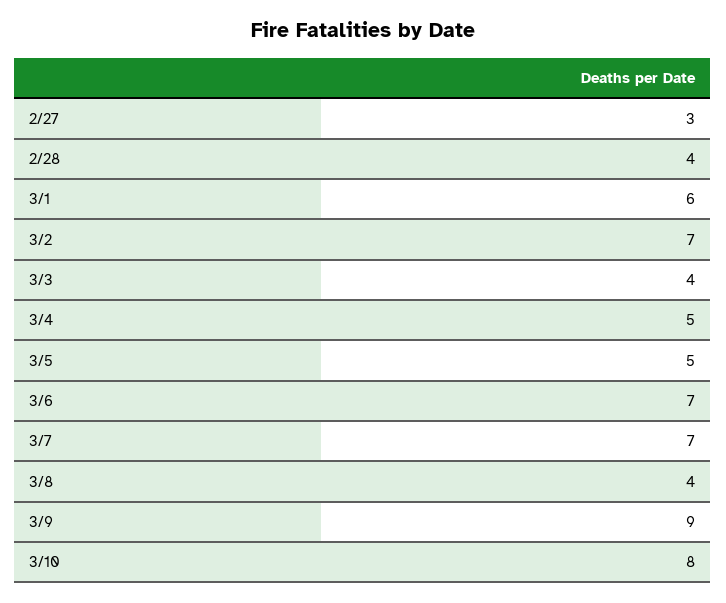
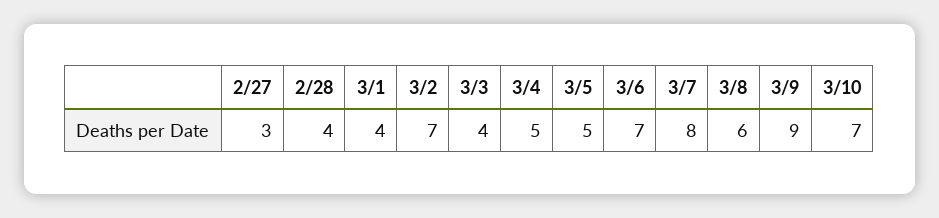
  {
    "2/27": 3,
    "2/28": 4,
-   "3/1": 6,
+   "3/1": 4,
    "3/2": 7,
    "3/3": 4,
    "3/4": 5,
    "3/5": 5,
    "3/6": 7,
-   "3/7": 7,
+   "3/7": 8,
-   "3/8": 4,
+   "3/8": 6,
    "3/9": 9,
-   "3/10": 8
+   "3/10": 7
  }

